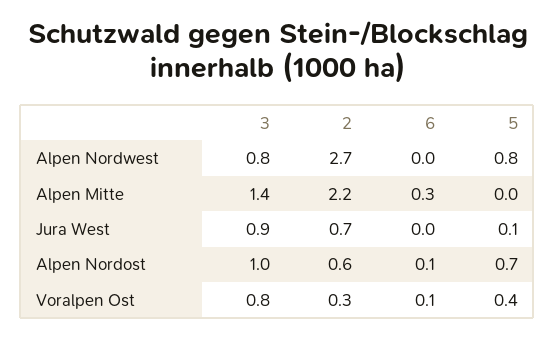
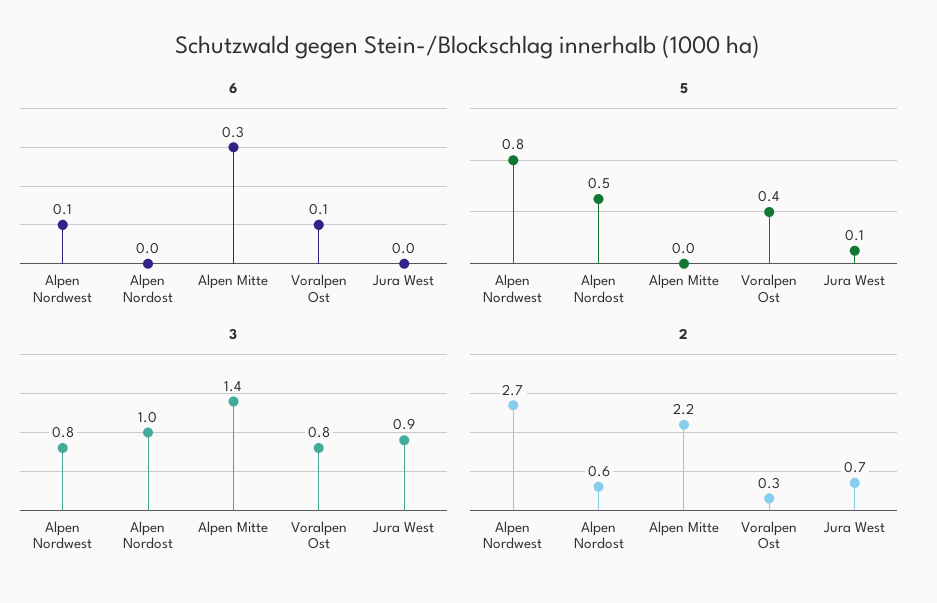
  {
    "3": {
      "Alpen Nordwest": 0.8,
      "Alpen Mitte": 1.4,
      "Jura West": 0.9,
      "Alpen Nordost": 1,
      "Voralpen Ost": 0.8
    },
    "2": {
      "Alpen Nordwest": 2.7,
      "Alpen Mitte": 2.2,
      "Jura West": 0.7,
      "Alpen Nordost": 0.6,
      "Voralpen Ost": 0.3
    },
    "6": {
-     "Alpen Nordwest": 0,
+     "Alpen Nordwest": 0.1,
      "Alpen Mitte": 0.3,
      "Jura West": 0,
-     "Alpen Nordost": 0.1,
+     "Alpen Nordost": 0,
      "Voralpen Ost": 0.1
    },
    "5": {
      "Alpen Nordwest": 0.8,
      "Alpen Mitte": 0,
      "Jura West": 0.1,
-     "Alpen Nordost": 0.7,
+     "Alpen Nordost": 0.5,
      "Voralpen Ost": 0.4
    }
  }

